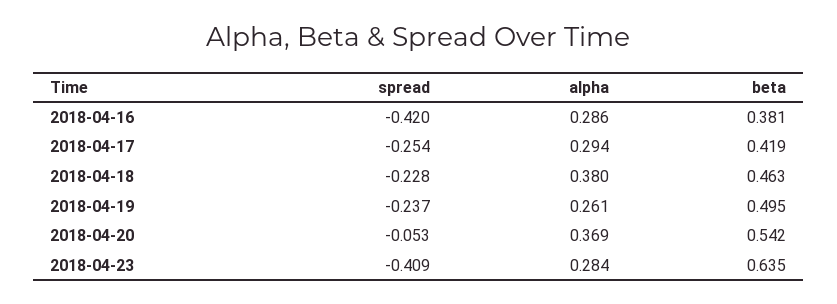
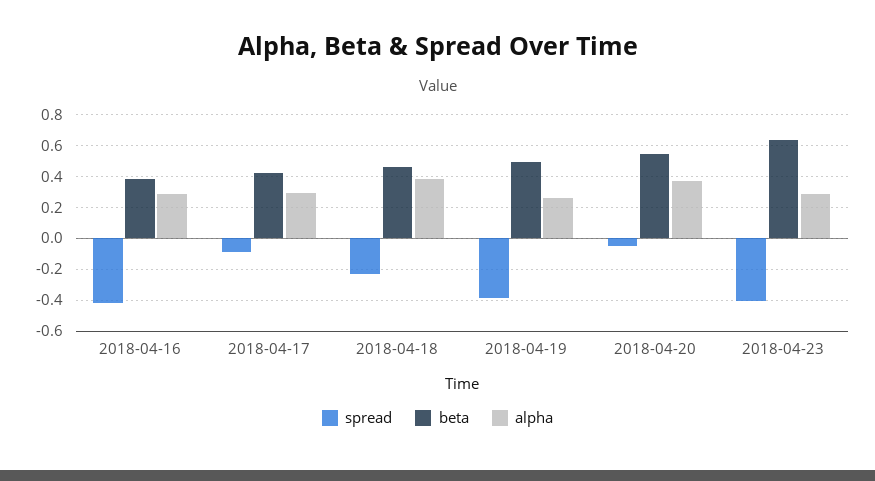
  {
    "spread": {
      "2018-04-16": -0.42,
-     "2018-04-17": -0.254,
+     "2018-04-17": -0.1,
      "2018-04-18": -0.228,
-     "2018-04-19": -0.237,
+     "2018-04-19": -0.4,
      "2018-04-20": -0.053,
      "2018-04-23": -0.409
    },
    "alpha": {
      "2018-04-16": 0.286,
      "2018-04-17": 0.294,
      "2018-04-18": 0.38,
      "2018-04-19": 0.261,
      "2018-04-20": 0.369,
      "2018-04-23": 0.284
    },
    "beta": {
      "2018-04-16": 0.381,
      "2018-04-17": 0.419,
      "2018-04-18": 0.463,
      "2018-04-19": 0.495,
      "2018-04-20": 0.542,
      "2018-04-23": 0.635
    }
  }

